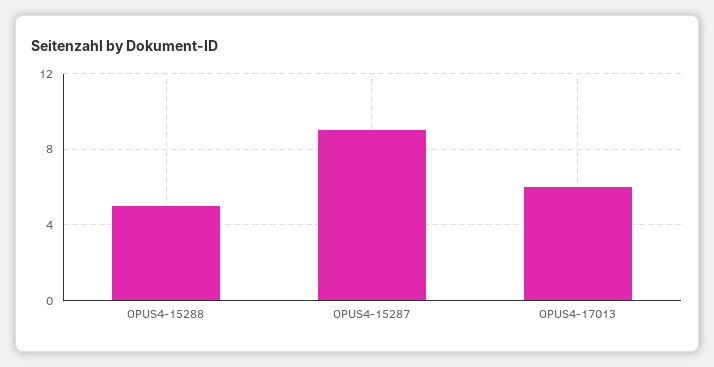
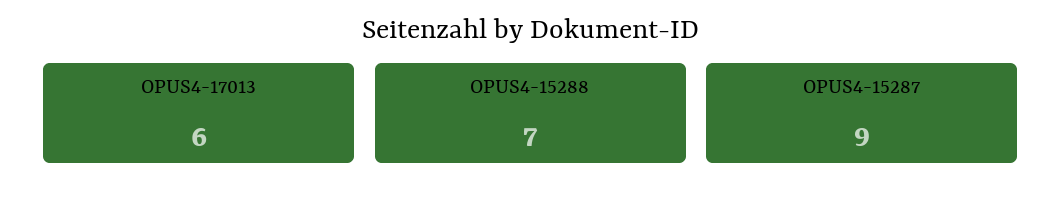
  {
-   "OPUS4-15288": 5,
+   "OPUS4-15288": 7,
    "OPUS4-15287": 9,
    "OPUS4-17013": 6
  }

